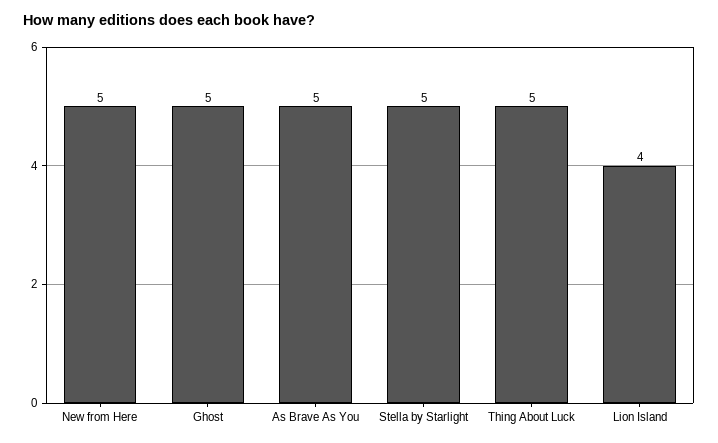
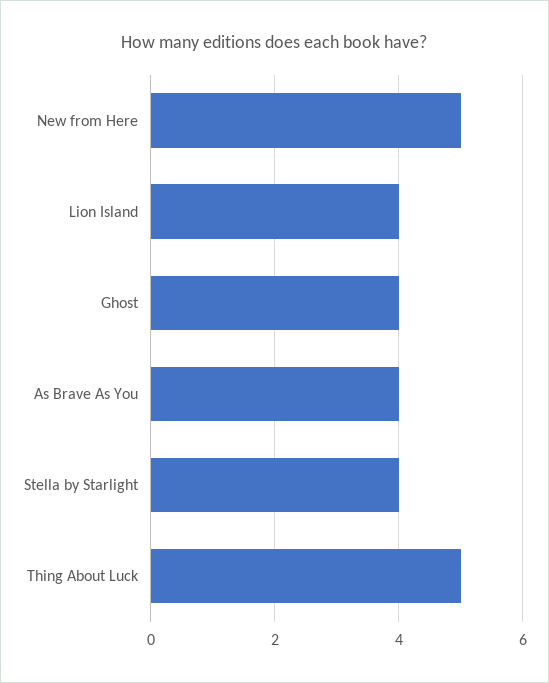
  {
    "New from Here": 5,
-   "Ghost": 5,
+   "Ghost": 4,
-   "As Brave As You": 5,
+   "As Brave As You": 4,
-   "Stella by Starlight": 5,
+   "Stella by Starlight": 4,
    "Thing About Luck": 5,
    "Lion Island": 4
  }

